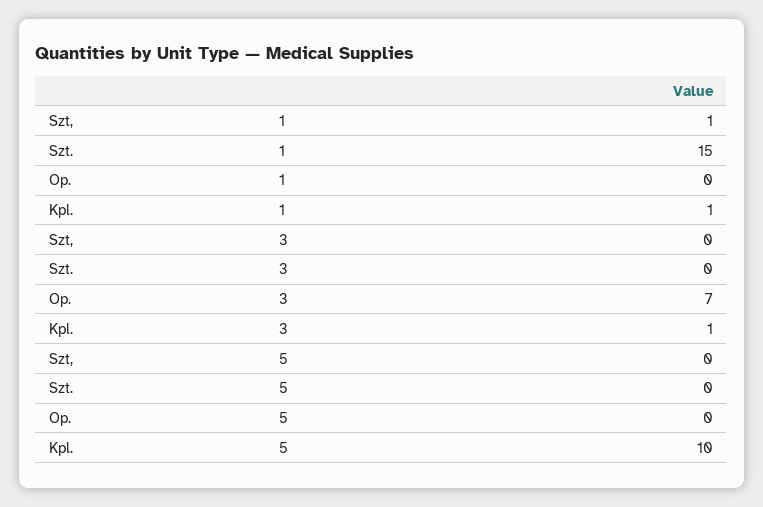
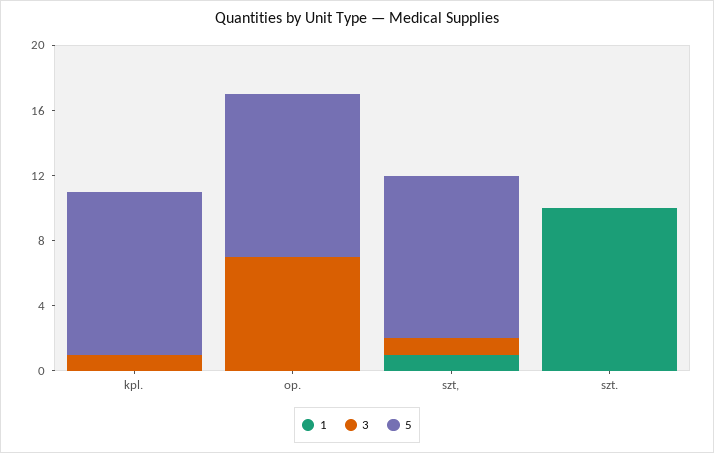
  {
    "1": {
      "Szt,": 1,
-     "Szt.": 15,
+     "Szt.": 10,
      "Op.": 0,
-     "Kpl.": 1
+     "Kpl.": 0
    },
    "3": {
-     "Szt,": 0,
+     "Szt,": 1,
      "Szt.": 0,
      "Op.": 7,
      "Kpl.": 1
    },
    "5": {
-     "Szt,": 0,
+     "Szt,": 10,
      "Szt.": 0,
-     "Op.": 0,
+     "Op.": 10,
      "Kpl.": 10
    }
  }

